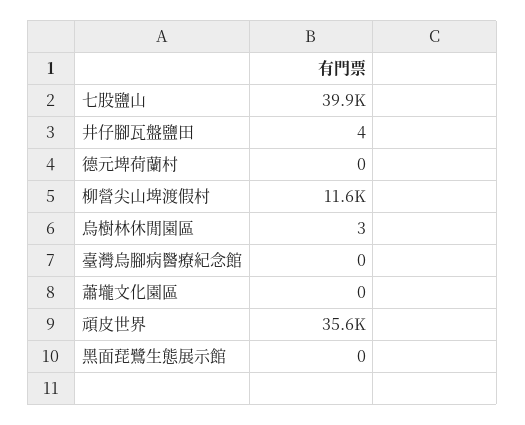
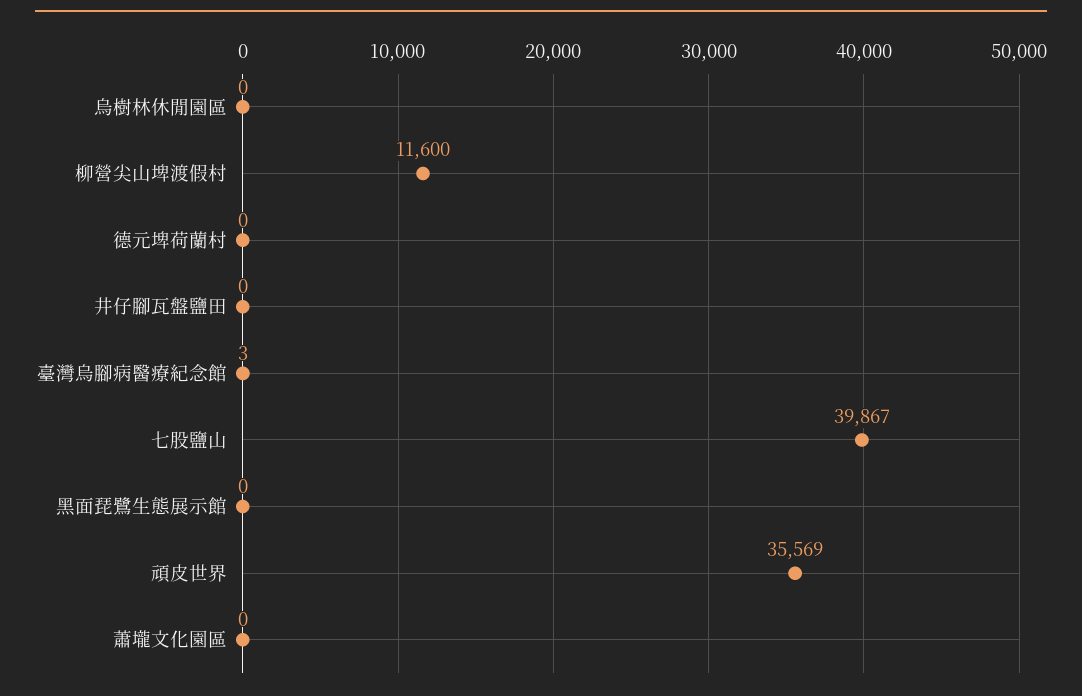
  {
    "七股鹽山": 39867,
-   "井仔腳瓦盤鹽田": 4,
+   "井仔腳瓦盤鹽田": 0,
    "德元埤荷蘭村": 0,
    "柳營尖山埤渡假村": 11600,
-   "烏樹林休閒園區": 3,
+   "烏樹林休閒園區": 0,
-   "臺灣烏腳病醫療紀念館": 0,
+   "臺灣烏腳病醫療紀念館": 3,
    "蕭壠文化園區": 0,
    "頑皮世界": 35569,
    "黑面琵鷺生態展示館": 0
  }

